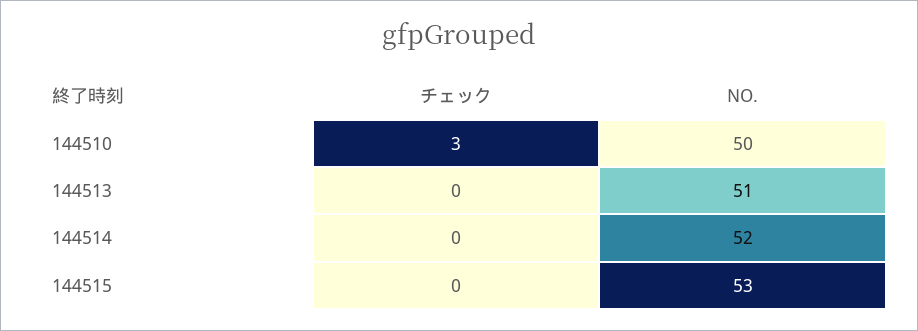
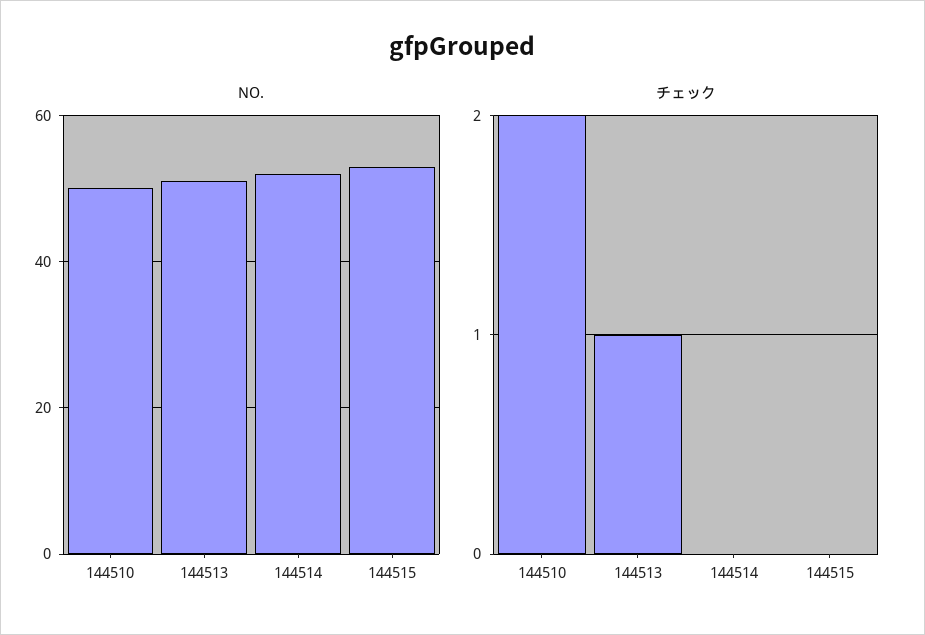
  {
    "チェック": {
-     "144510": 3,
+     "144510": 2,
-     "144513": 0,
+     "144513": 1,
      "144514": 0,
      "144515": 0
    },
    "NO.": {
      "144510": 50,
      "144513": 51,
      "144514": 52,
      "144515": 53
    }
  }

